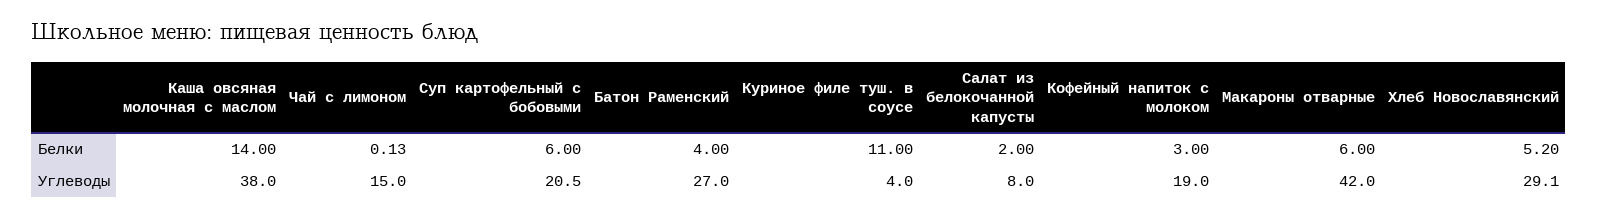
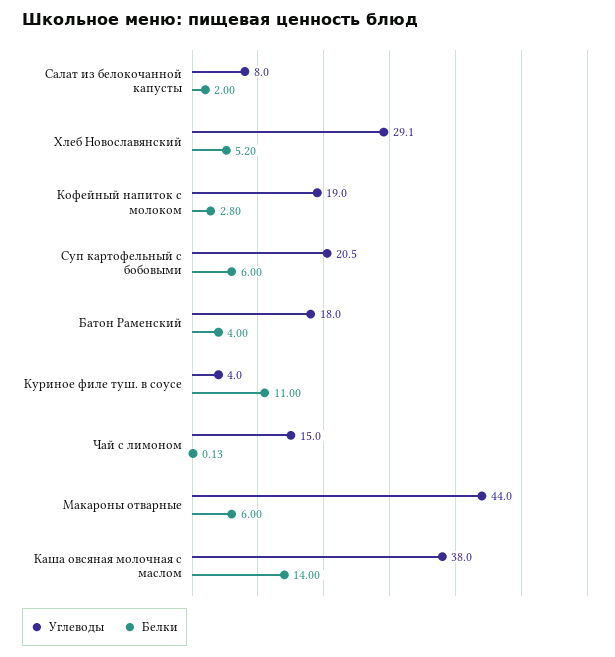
  {
    "Белки": {
      "Каша овсяная молочная с маслом": 14,
      "Чай с лимоном": 0.13,
      "Суп картофельный с бобовыми": 6,
      "Батон Раменский": 4,
      "Куриное филе туш. в соусе": 11,
      "Салат из белокочанной капусты": 2,
-     "Кофейный напиток с молоком": 3,
+     "Кофейный напиток с молоком": 2.8,
      "Макароны отварные": 6,
      "Хлеб Новославянский": 5.2
    },
    "Углеводы": {
      "Каша овсяная молочная с маслом": 38,
      "Чай с лимоном": 15,
      "Суп картофельный с бобовыми": 20.5,
-     "Батон Раменский": 27,
+     "Батон Раменский": 18,
      "Куриное филе туш. в соусе": 4,
      "Салат из белокочанной капусты": 8,
      "Кофейный напиток с молоком": 19,
-     "Макароны отварные": 42,
+     "Макароны отварные": 44,
      "Хлеб Новославянский": 29.1
    }
  }

